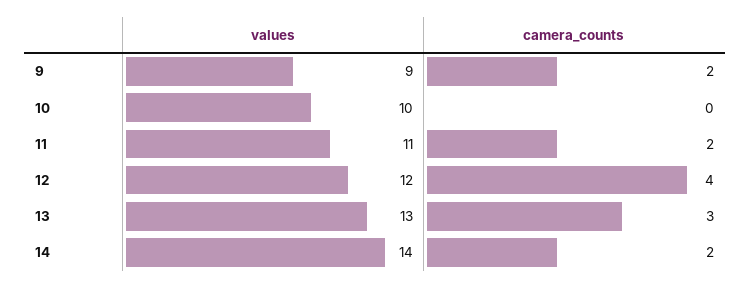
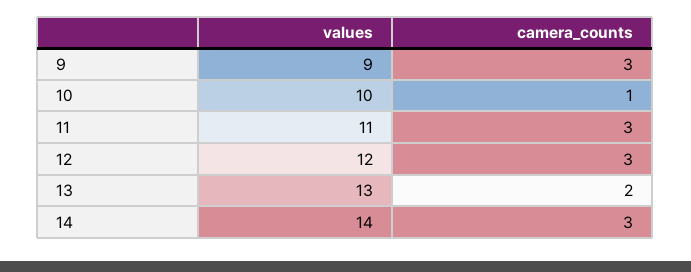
  {
    "values": {
      "9": 9,
      "10": 10,
      "11": 11,
      "12": 12,
      "13": 13,
      "14": 14
    },
    "camera_counts": {
-     "9": 2,
+     "9": 3,
-     "10": 0,
+     "10": 1,
-     "11": 2,
+     "11": 3,
-     "12": 4,
+     "12": 3,
-     "13": 3,
+     "13": 2,
-     "14": 2
+     "14": 3
    }
  }

